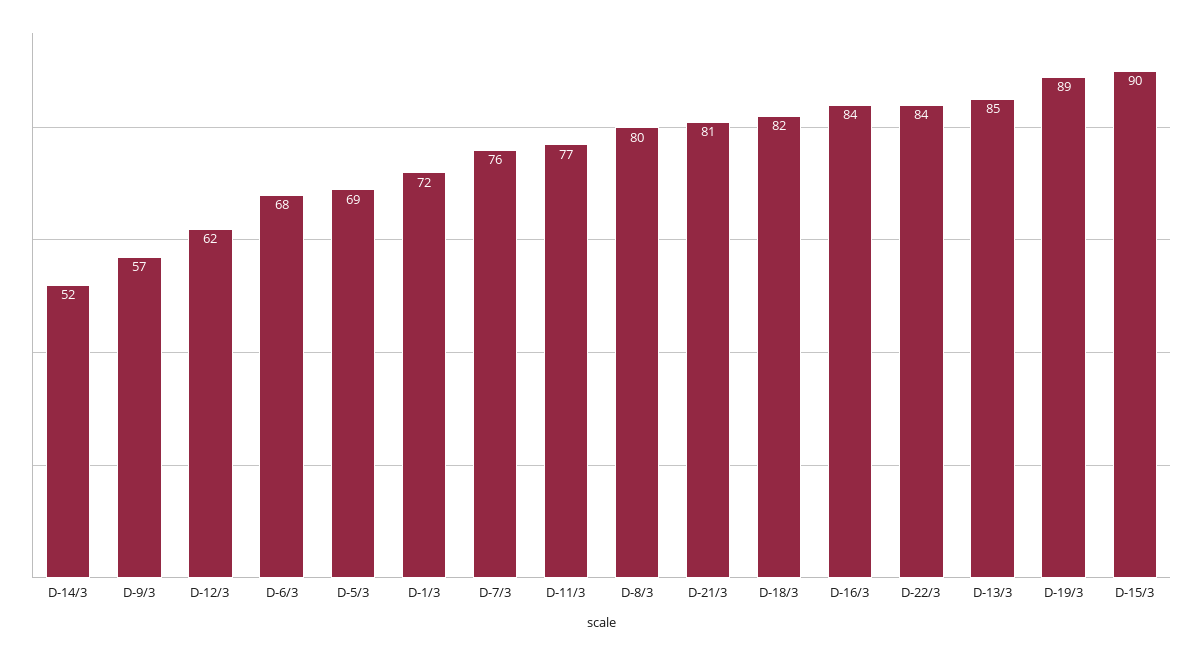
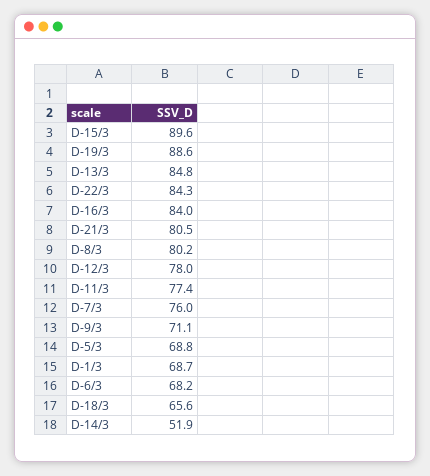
  {
    "D-14/3": 51.9,
-   "D-9/3": 57,
+   "D-9/3": 71.1,
-   "D-12/3": 62,
+   "D-12/3": 78,
    "D-6/3": 68.2,
    "D-5/3": 68.8,
-   "D-1/3": 72,
+   "D-1/3": 68.7,
    "D-7/3": 76,
    "D-11/3": 77.4,
    "D-8/3": 80.2,
    "D-21/3": 80.5,
-   "D-18/3": 82,
+   "D-18/3": 65.6,
    "D-16/3": 84,
    "D-22/3": 84.3,
    "D-13/3": 84.8,
    "D-19/3": 88.6,
    "D-15/3": 89.6
  }

